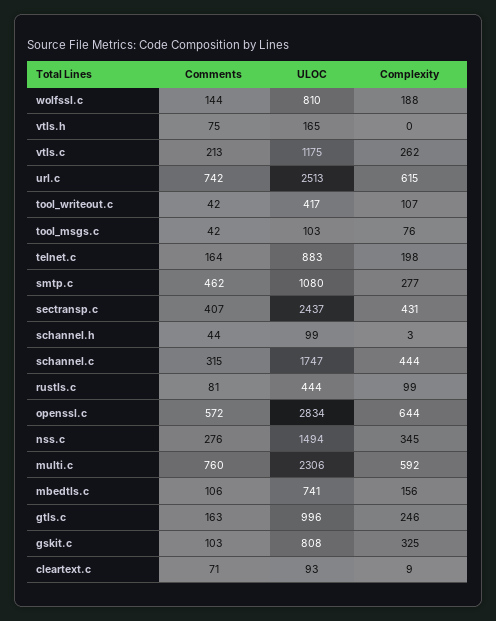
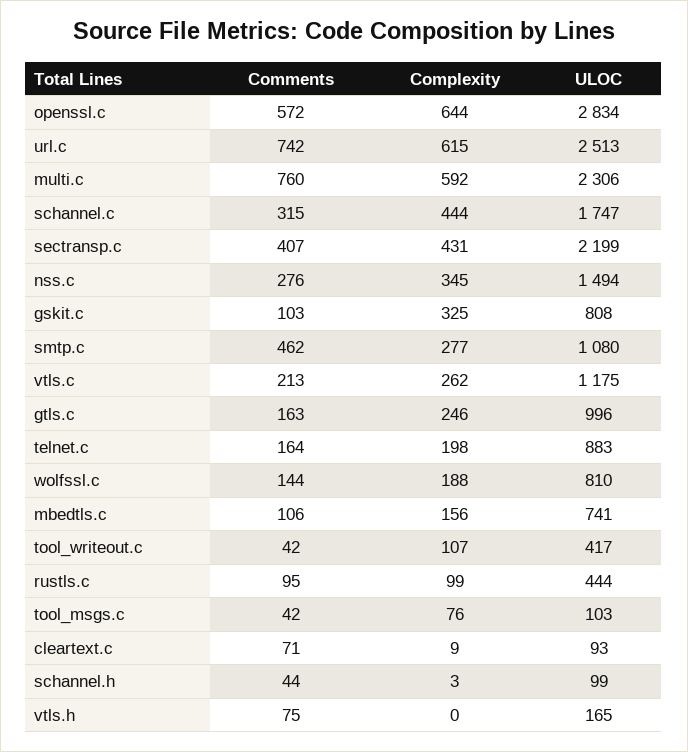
  {
    "Comments": {
      "wolfssl.c": 144,
      "vtls.h": 75,
      "vtls.c": 213,
      "url.c": 742,
      "tool_writeout.c": 42,
      "tool_msgs.c": 42,
      "telnet.c": 164,
      "smtp.c": 462,
      "sectransp.c": 407,
      "schannel.h": 44,
      "schannel.c": 315,
-     "rustls.c": 81,
+     "rustls.c": 95,
      "openssl.c": 572,
      "nss.c": 276,
      "multi.c": 760,
      "mbedtls.c": 106,
      "gtls.c": 163,
      "gskit.c": 103,
      "cleartext.c": 71
    },
    "ULOC": {
      "wolfssl.c": 810,
      "vtls.h": 165,
      "vtls.c": 1175,
      "url.c": 2513,
      "tool_writeout.c": 417,
      "tool_msgs.c": 103,
      "telnet.c": 883,
      "smtp.c": 1080,
-     "sectransp.c": 2437,
+     "sectransp.c": 2199,
      "schannel.h": 99,
      "schannel.c": 1747,
      "rustls.c": 444,
      "openssl.c": 2834,
      "nss.c": 1494,
      "multi.c": 2306,
      "mbedtls.c": 741,
      "gtls.c": 996,
      "gskit.c": 808,
      "cleartext.c": 93
    },
    "Complexity": {
      "wolfssl.c": 188,
      "vtls.h": 0,
      "vtls.c": 262,
      "url.c": 615,
      "tool_writeout.c": 107,
      "tool_msgs.c": 76,
      "telnet.c": 198,
      "smtp.c": 277,
      "sectransp.c": 431,
      "schannel.h": 3,
      "schannel.c": 444,
      "rustls.c": 99,
      "openssl.c": 644,
      "nss.c": 345,
      "multi.c": 592,
      "mbedtls.c": 156,
      "gtls.c": 246,
      "gskit.c": 325,
      "cleartext.c": 9
    }
  }

